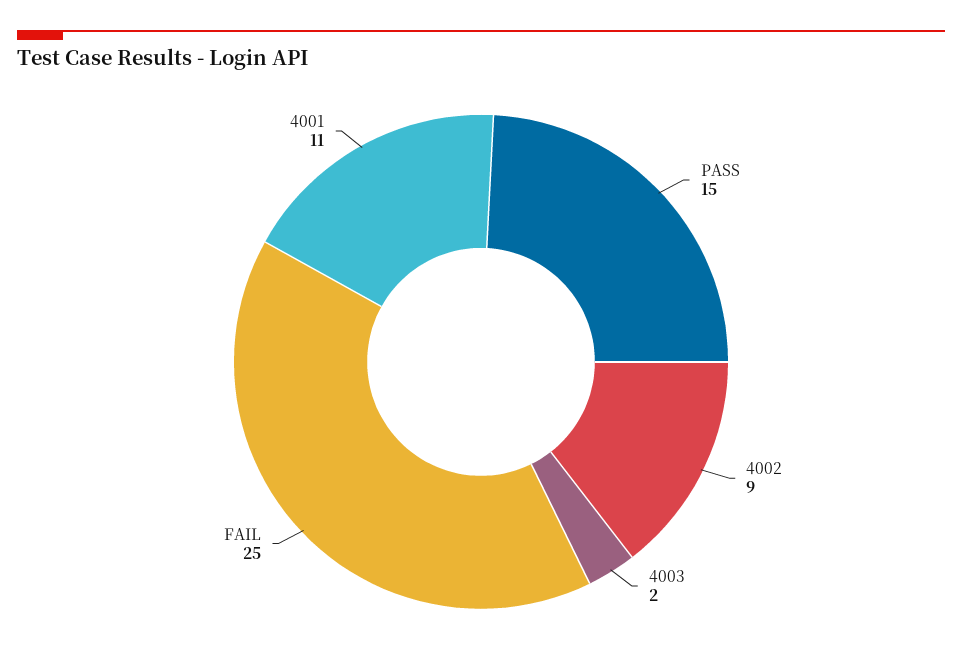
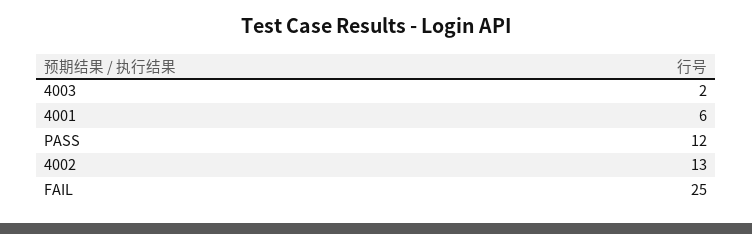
  {
-   "PASS": 15,
+   "PASS": 12,
-   "4002": 9,
+   "4002": 13,
    "4003": 2,
    "FAIL": 25,
-   "4001": 11
+   "4001": 6
  }

